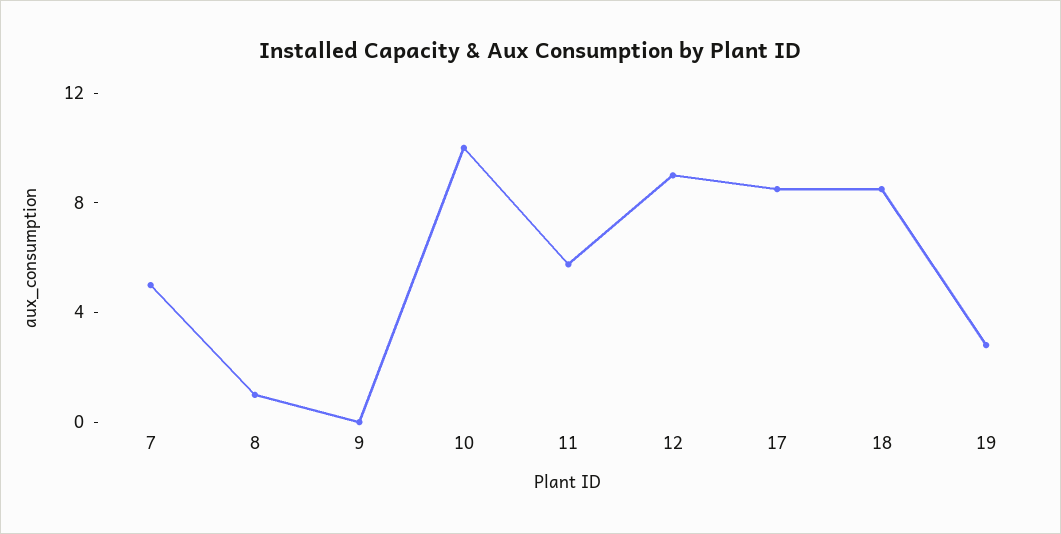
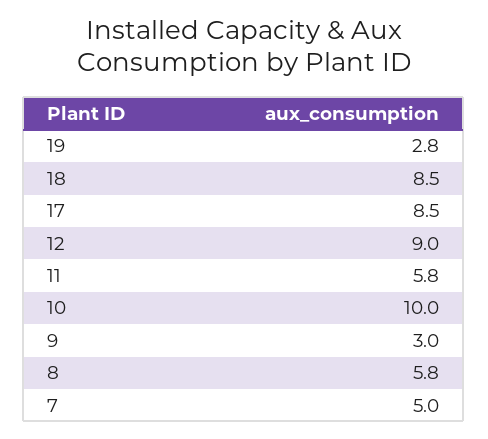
  {
    "7": 5,
-   "8": 1,
+   "8": 5.8,
-   "9": 0,
+   "9": 3,
    "10": 10,
    "11": 5.8,
    "12": 9,
    "17": 8.5,
    "18": 8.5,
    "19": 2.8
  }

